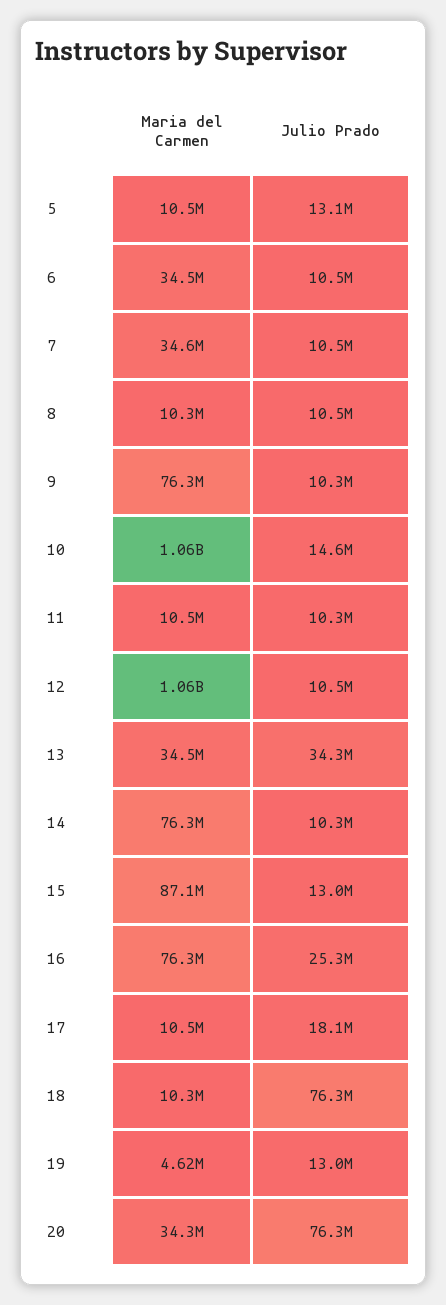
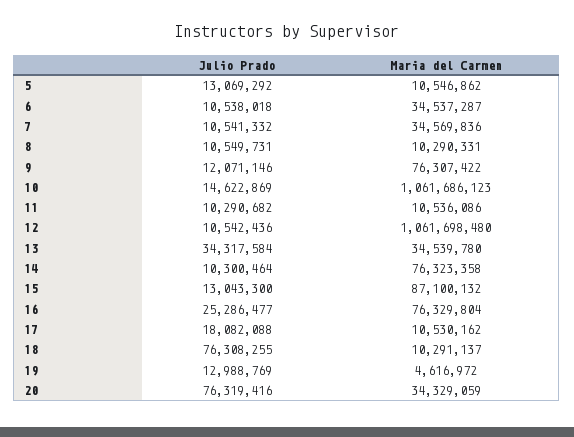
  {
    "Maria del Carmen": {
      "5": 10546862,
      "6": 34537287,
      "7": 34569836,
      "8": 10290331,
      "9": 76307422,
      "10": 1061686123,
      "11": 10536086,
      "12": 1061698480,
      "13": 34539780,
      "14": 76323358,
      "15": 87100132,
      "16": 76329804,
      "17": 10530162,
      "18": 10291137,
      "19": 4616972,
      "20": 34329059
    },
    "Julio Prado": {
      "5": 13069292,
      "6": 10538018,
      "7": 10541332,
      "8": 10549731,
-     "9": 10300000,
+     "9": 12071146,
      "10": 14622869,
      "11": 10290682,
      "12": 10542436,
      "13": 34317584,
      "14": 10300464,
      "15": 13043300,
      "16": 25286477,
      "17": 18082088,
      "18": 76308255,
      "19": 12988769,
      "20": 76319416
    }
  }

